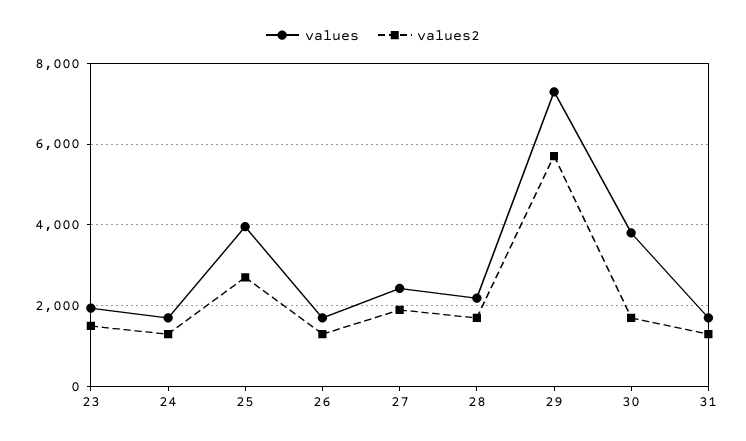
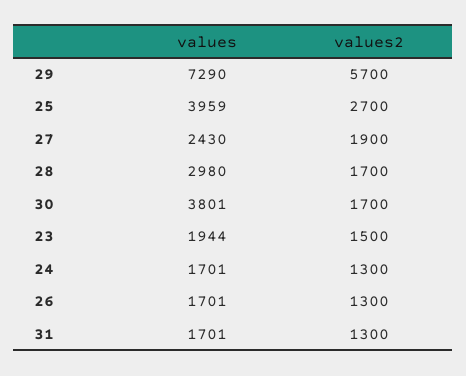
  {
    "values": {
      "23": 1944,
      "24": 1701,
      "25": 3959,
      "26": 1701,
      "27": 2430,
-     "28": 2200,
+     "28": 2980,
      "29": 7290,
      "30": 3801,
      "31": 1701
    },
    "values2": {
      "23": 1500,
      "24": 1300,
      "25": 2700,
      "26": 1300,
      "27": 1900,
      "28": 1700,
      "29": 5700,
      "30": 1700,
      "31": 1300
    }
  }

